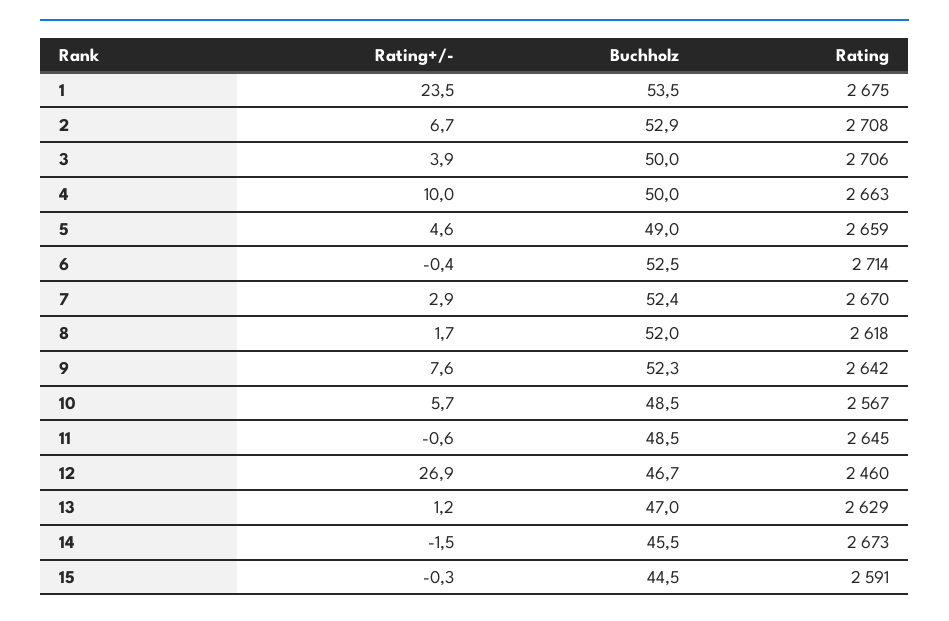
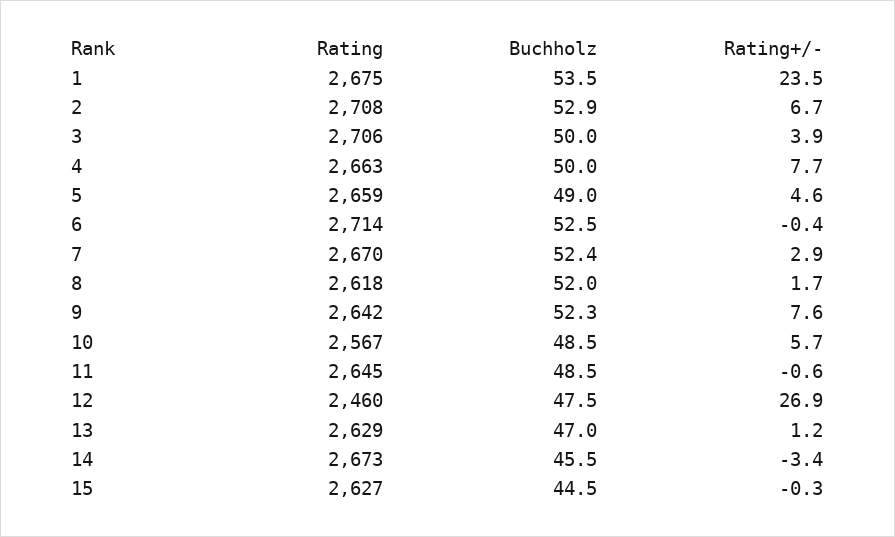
  {
    "Rating+/-": {
      "1": 23.5,
      "2": 6.7,
      "3": 3.9,
-     "4": 10,
+     "4": 7.7,
      "5": 4.6,
      "6": -0.4,
      "7": 2.9,
      "8": 1.7,
      "9": 7.6,
      "10": 5.7,
      "11": -0.6,
      "12": 26.9,
      "13": 1.2,
-     "14": -1.5,
+     "14": -3.4,
      "15": -0.3
    },
    "Buchholz": {
      "1": 53.5,
      "2": 52.9,
      "3": 50,
      "4": 50,
      "5": 49,
      "6": 52.5,
      "7": 52.4,
      "8": 52,
      "9": 52.3,
      "10": 48.5,
      "11": 48.5,
-     "12": 46.7,
+     "12": 47.5,
      "13": 47,
      "14": 45.5,
      "15": 44.5
    },
    "Rating": {
      "1": 2675,
      "2": 2708,
      "3": 2706,
      "4": 2663,
      "5": 2659,
      "6": 2714,
      "7": 2670,
      "8": 2618,
      "9": 2642,
      "10": 2567,
      "11": 2645,
      "12": 2460,
      "13": 2629,
      "14": 2673,
-     "15": 2591
+     "15": 2627
    }
  }

